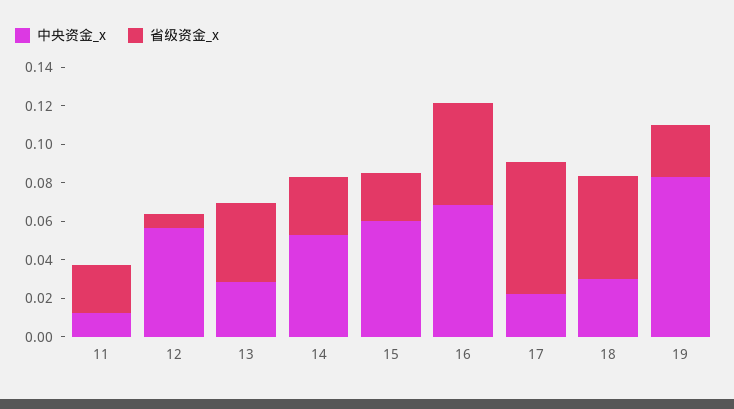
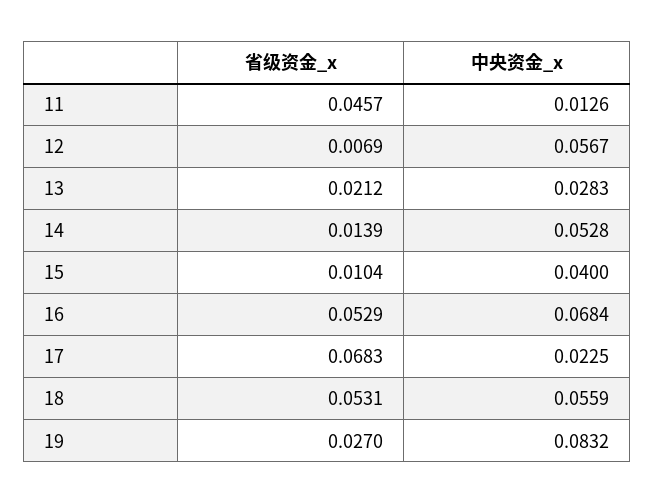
  {
    "中央资金_x": {
      "11": 0.0126,
      "12": 0.0567,
      "13": 0.0283,
      "14": 0.0528,
-     "15": 0.06,
+     "15": 0.04,
      "16": 0.0684,
      "17": 0.0225,
-     "18": 0.03,
+     "18": 0.0559,
      "19": 0.0832
    },
    "省级资金_x": {
-     "11": 0.025,
+     "11": 0.0457,
      "12": 0.0069,
-     "13": 0.04,
+     "13": 0.0212,
-     "14": 0.03,
+     "14": 0.0139,
-     "15": 0.025,
+     "15": 0.0104,
      "16": 0.0529,
      "17": 0.0683,
      "18": 0.0531,
      "19": 0.027
    }
  }

